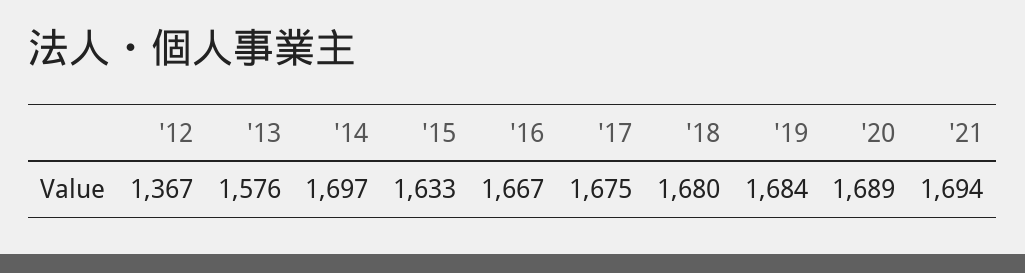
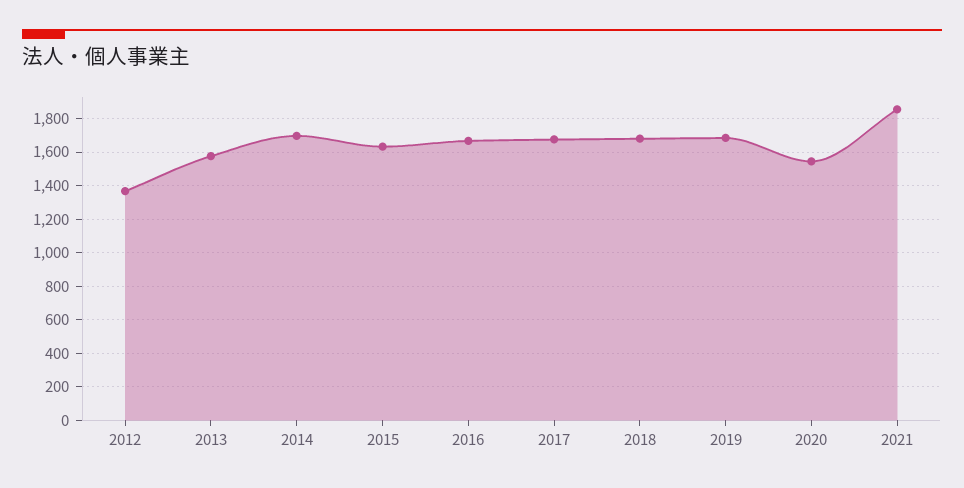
  {
    "'12": 1367,
    "'13": 1576,
    "'14": 1697,
    "'15": 1633,
    "'16": 1667,
    "'17": 1675,
    "'18": 1680,
    "'19": 1684,
-   "'20": 1689,
+   "'20": 1550,
-   "'21": 1694
+   "'21": 1850
  }

